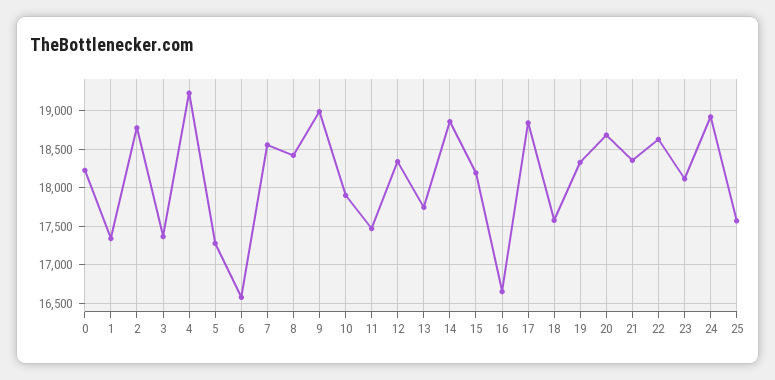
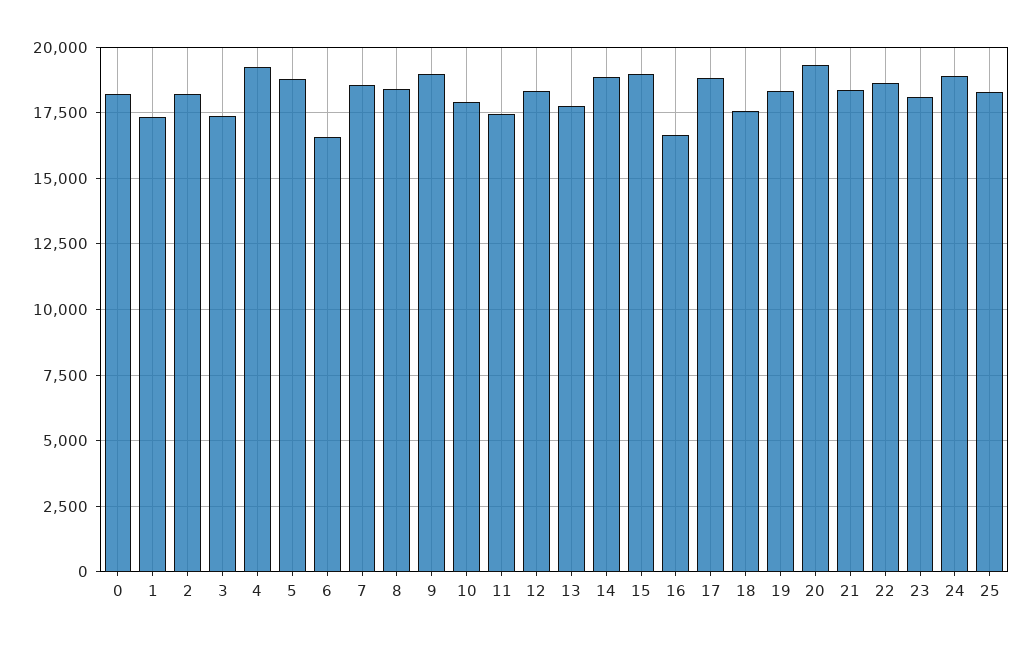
  {
    "0": 18200,
    "1": 17300,
-   "2": 18800,
+   "2": 18250,
    "3": 17400,
    "4": 19200,
-   "5": 17300,
+   "5": 18750,
    "6": 16600,
    "7": 18600,
    "8": 18400,
    "9": 19000,
    "10": 17900,
    "11": 17500,
    "12": 18300,
    "13": 17700,
    "14": 18900,
-   "15": 18200,
+   "15": 19000,
    "16": 16700,
    "17": 18800,
    "18": 17600,
    "19": 18300,
-   "20": 18700,
+   "20": 19250,
    "21": 18400,
    "22": 18600,
    "23": 18100,
    "24": 18900,
-   "25": 17600
+   "25": 18250
  }

